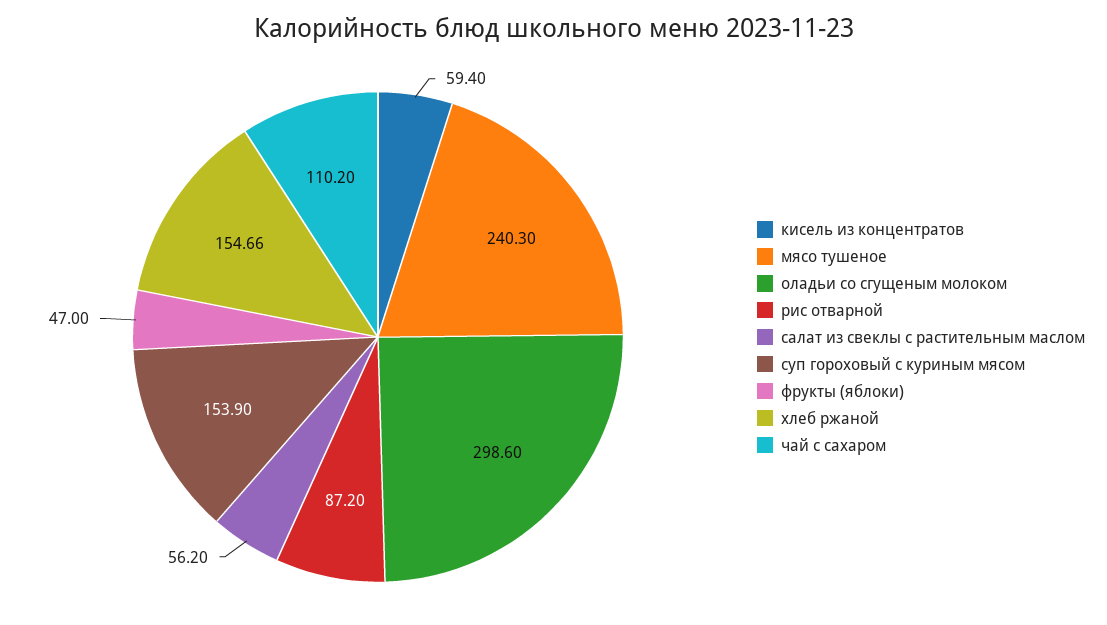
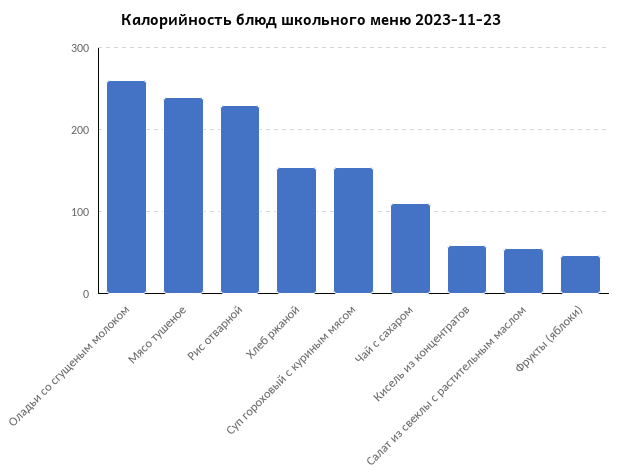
  {
    "кисель из концентратов": 59.4,
    "мясо тушеное": 240.3,
-   "оладьи со сгущеным молоком": 298.6,
+   "оладьи со сгущеным молоком": 260,
-   "рис отварной": 87.2,
+   "рис отварной": 230,
    "салат из свеклы с растительным маслом": 56.2,
    "суп гороховый с куриным мясом": 153.9,
    "фрукты (яблоки)": 47,
    "хлеб ржаной": 154.66,
    "чай с сахаром": 110.2
  }

